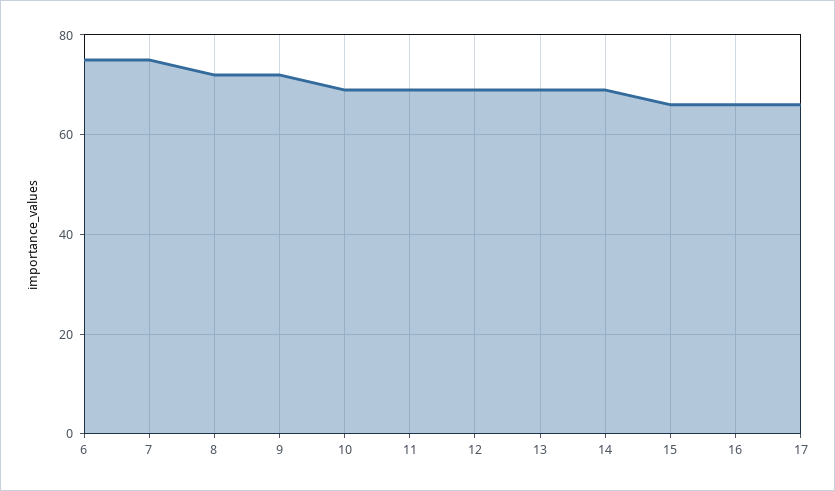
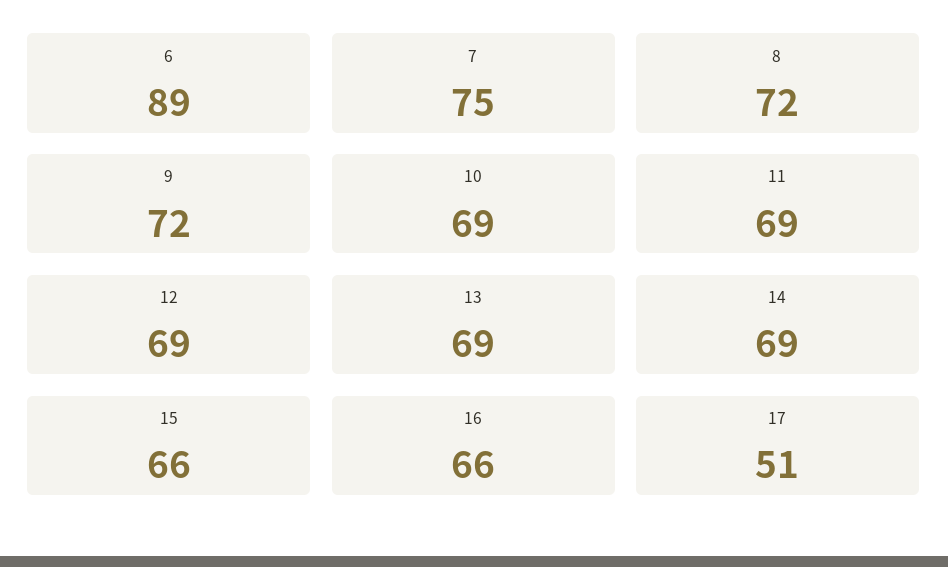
  {
-   "6": 75,
+   "6": 89,
    "7": 75,
    "8": 72,
    "9": 72,
    "10": 69,
    "11": 69,
    "12": 69,
    "13": 69,
    "14": 69,
    "15": 66,
    "16": 66,
-   "17": 65
+   "17": 51
  }

